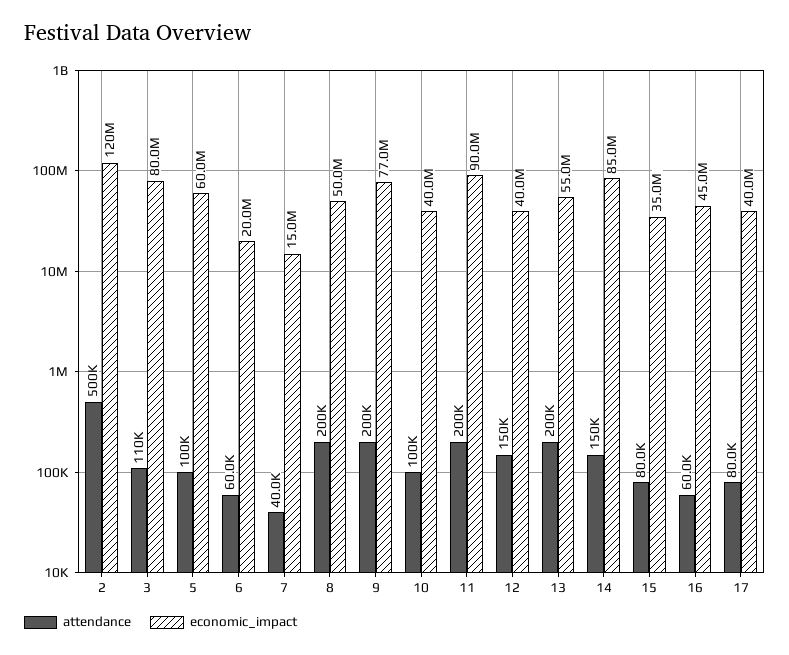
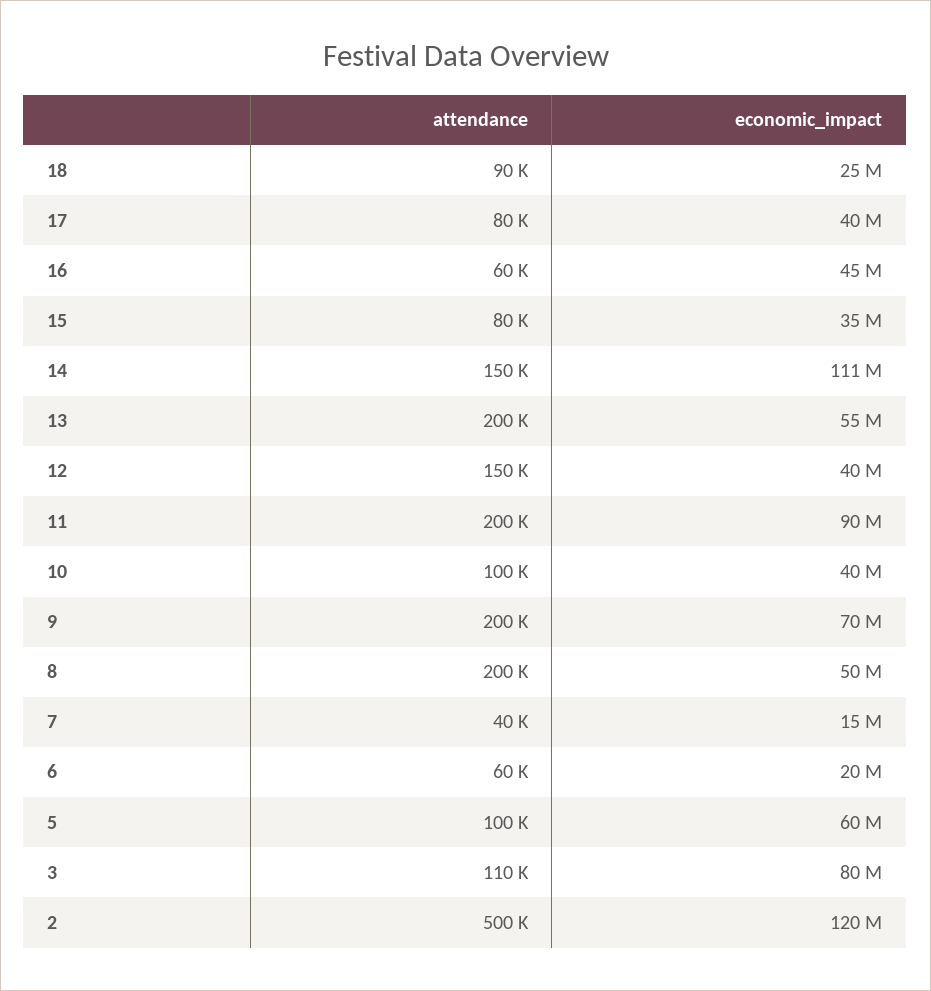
  {
    "attendance": {
      "2": 500000,
      "3": 110000,
      "5": 100000,
      "6": 60000,
      "7": 40000,
      "8": 200000,
      "9": 200000,
      "10": 100000,
      "11": 200000,
      "12": 150000,
      "13": 200000,
      "14": 150000,
      "15": 80000,
      "16": 60000,
-     "17": 80000
+     "17": 80000,
+     "18": 90000
    },
    "economic_impact": {
      "2": 120000000,
      "3": 80000000,
      "5": 60000000,
      "6": 20000000,
      "7": 15000000,
      "8": 50000000,
-     "9": 77000000,
+     "9": 70000000,
      "10": 40000000,
      "11": 90000000,
      "12": 40000000,
      "13": 55000000,
-     "14": 85000000,
+     "14": 111000000,
      "15": 35000000,
      "16": 45000000,
-     "17": 40000000
+     "17": 40000000,
+     "18": 25000000
    }
  }

